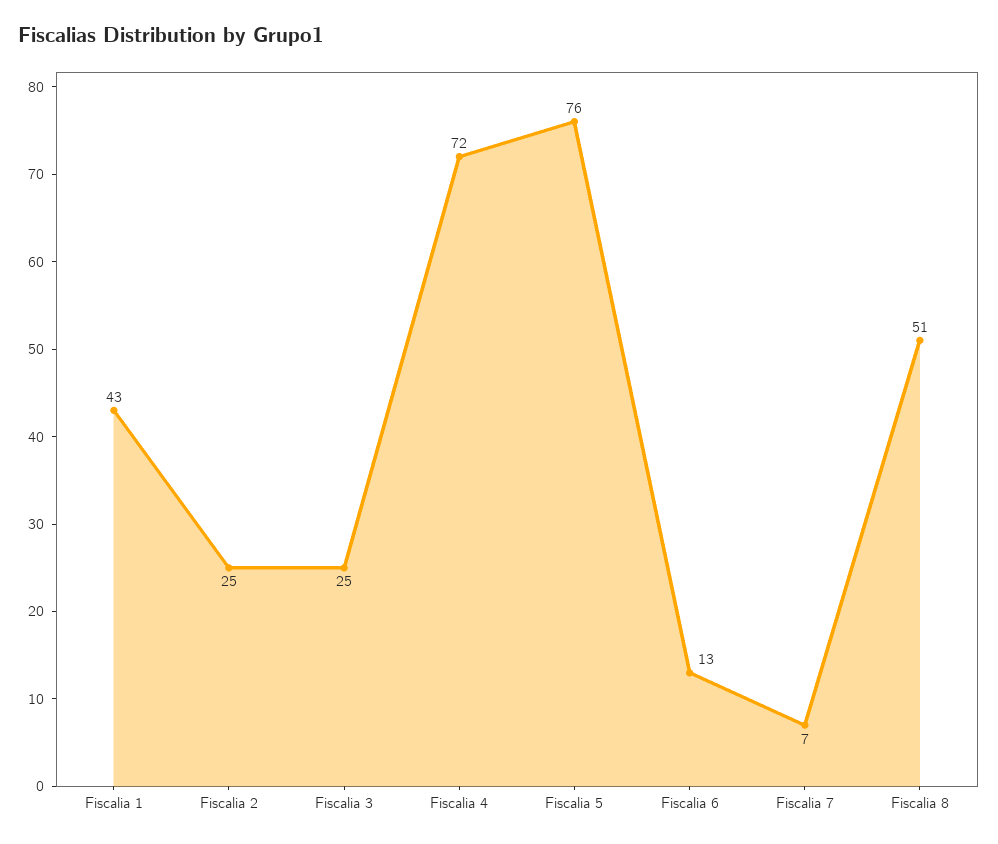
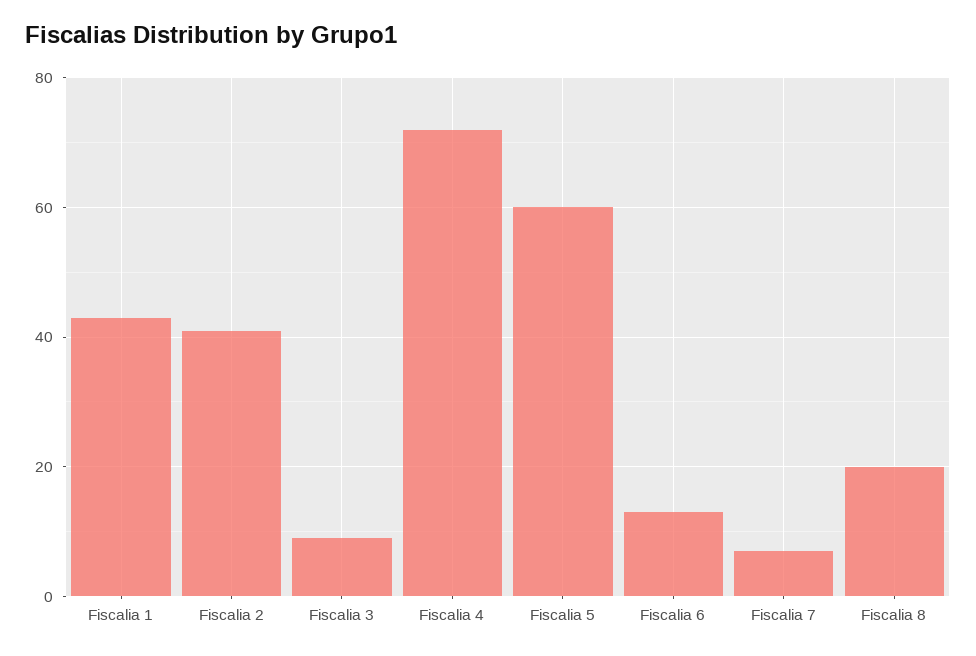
  {
    "Fiscalia 1": 43,
-   "Fiscalia 2": 25,
+   "Fiscalia 2": 40,
-   "Fiscalia 3": 25,
+   "Fiscalia 3": 10,
    "Fiscalia 4": 72,
-   "Fiscalia 5": 76,
+   "Fiscalia 5": 60,
    "Fiscalia 6": 13,
    "Fiscalia 7": 7,
-   "Fiscalia 8": 51
+   "Fiscalia 8": 20
  }

